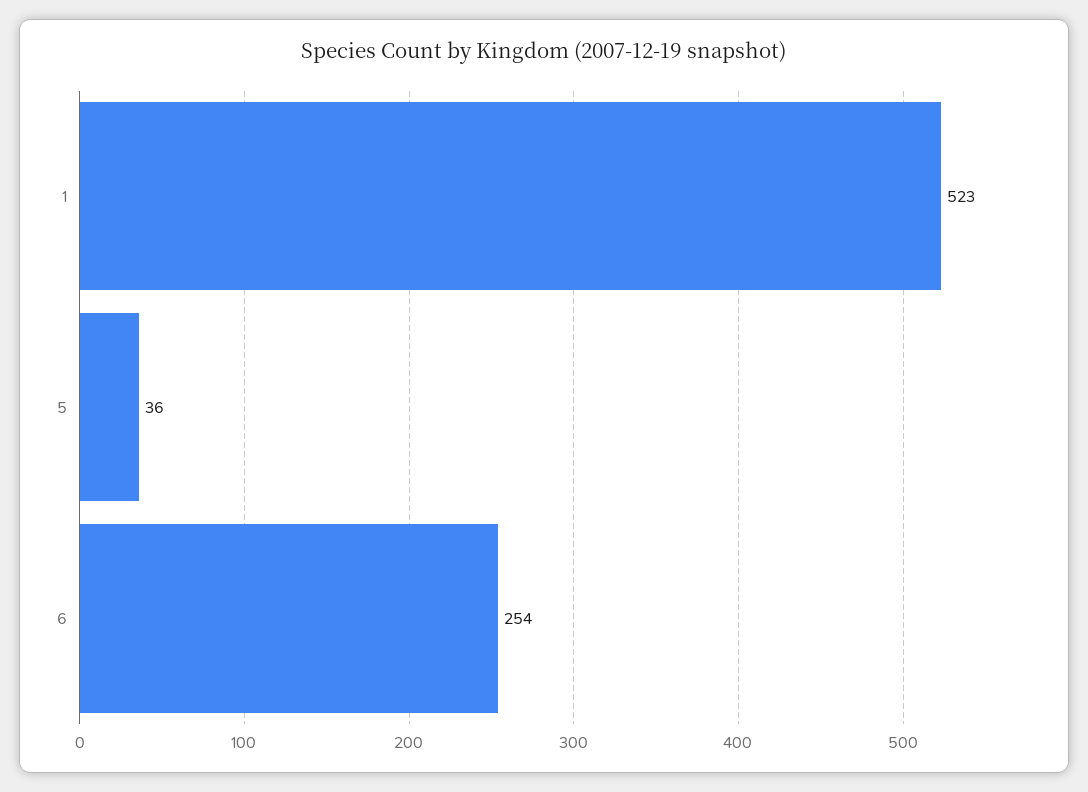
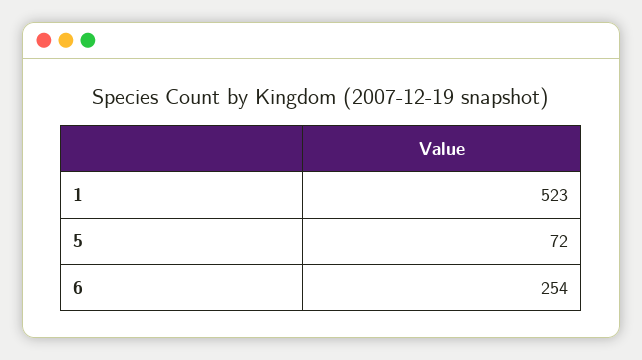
  {
    "1": 523,
-   "5": 36,
+   "5": 72,
    "6": 254
  }

